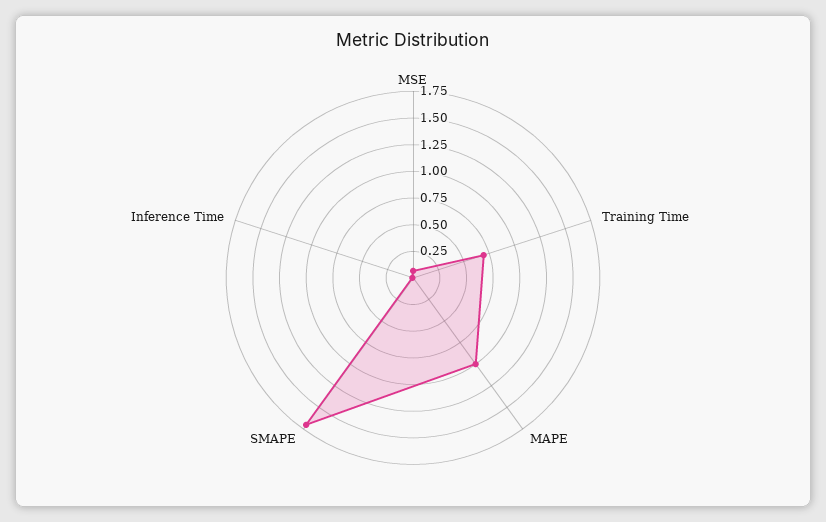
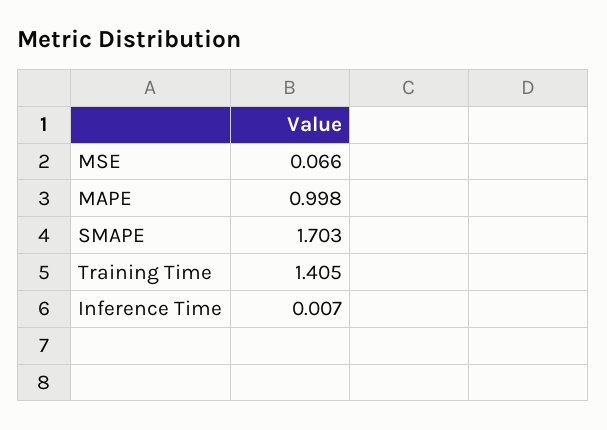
  {
    "MSE": 0.066,
-   "Training Time": 0.75,
+   "Training Time": 1.405,
    "MAPE": 0.998,
    "SMAPE": 1.703,
    "Inference Time": 0.007
  }

